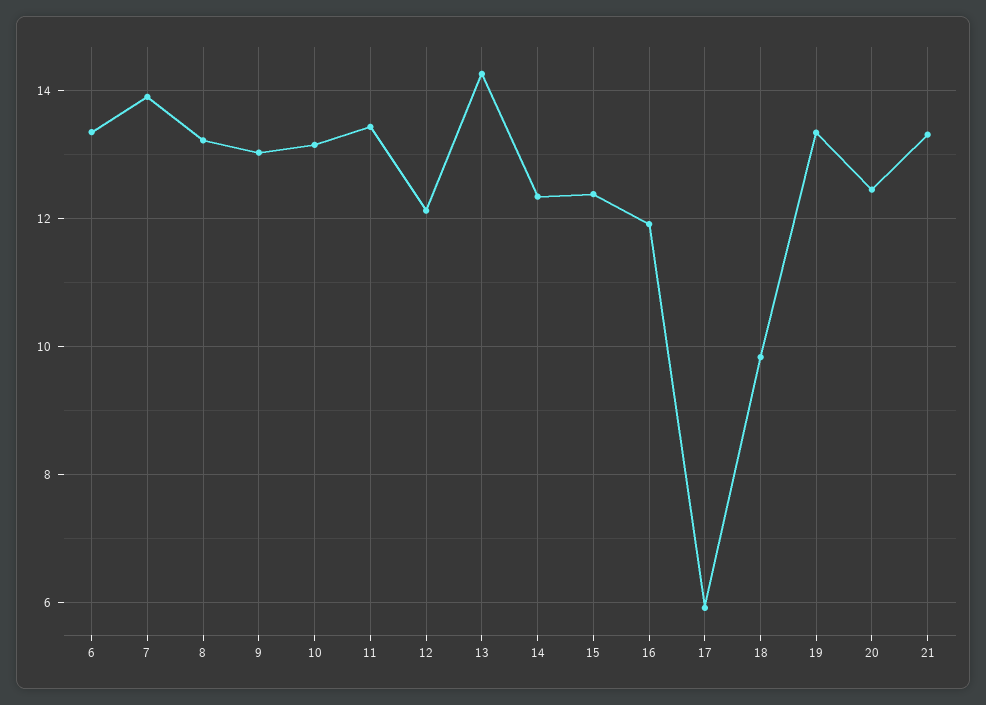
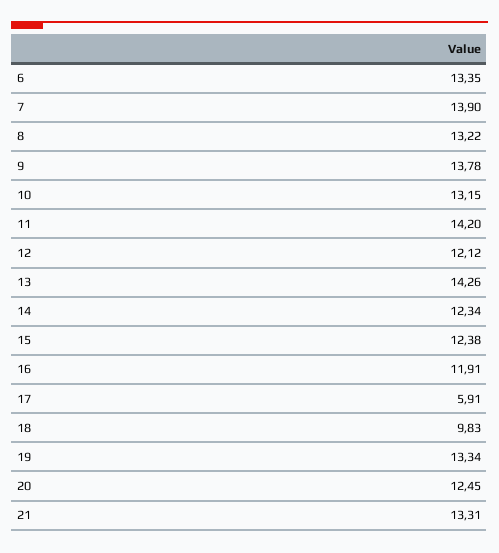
  {
    "6": 13.35,
    "7": 13.9,
    "8": 13.22,
-   "9": 13,
+   "9": 13.78,
    "10": 13.15,
-   "11": 13.4,
+   "11": 14.2,
    "12": 12.12,
    "13": 14.26,
    "14": 12.34,
    "15": 12.38,
    "16": 11.91,
    "17": 5.91,
    "18": 9.83,
    "19": 13.34,
    "20": 12.45,
    "21": 13.31
  }

